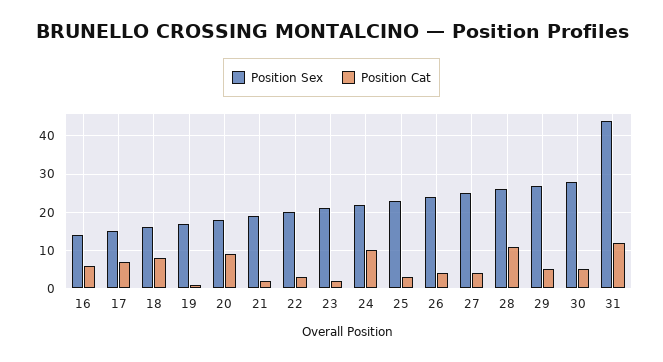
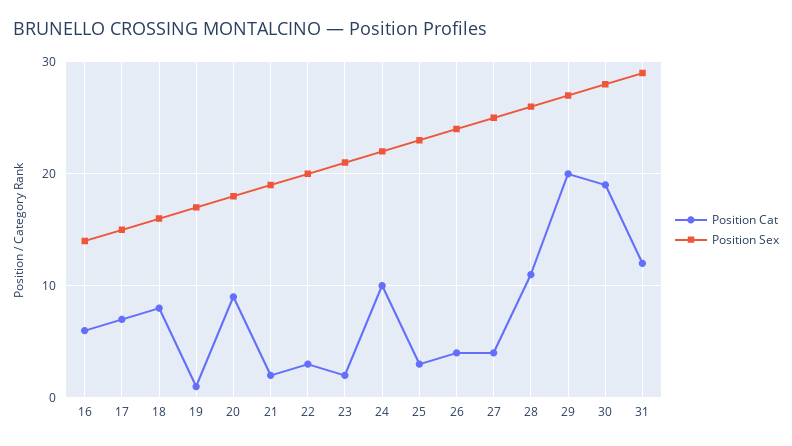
  {
    "Position Sex": {
      "16": 14,
      "17": 15,
      "18": 16,
      "19": 17,
      "20": 18,
      "21": 19,
      "22": 20,
      "23": 21,
      "24": 22,
      "25": 23,
      "26": 24,
      "27": 25,
      "28": 26,
      "29": 27,
      "30": 28,
-     "31": 45
+     "31": 29
    },
    "Position Cat": {
      "16": 6,
      "17": 7,
      "18": 8,
      "19": 1,
      "20": 9,
      "21": 2,
      "22": 3,
      "23": 2,
      "24": 10,
      "25": 3,
      "26": 4,
      "27": 4,
      "28": 11,
-     "29": 5,
+     "29": 20,
-     "30": 5,
+     "30": 19,
      "31": 12
    }
  }

